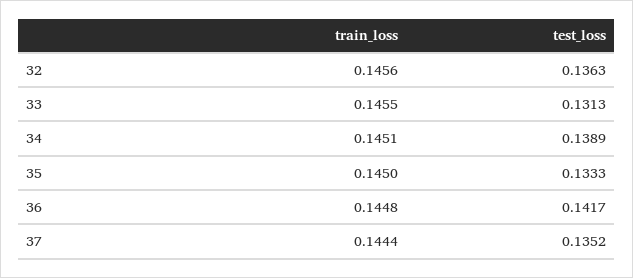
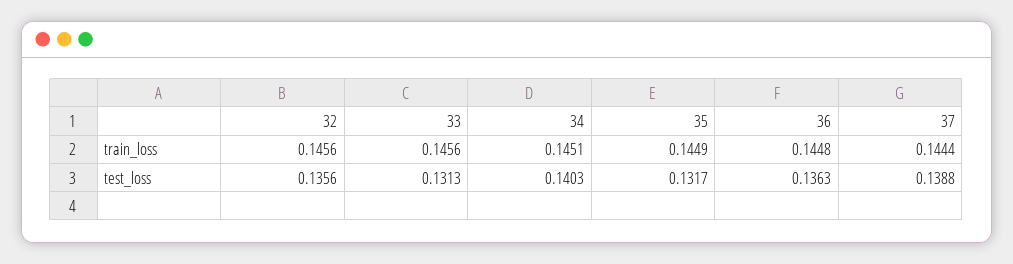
  {
    "train_loss": {
      "32": 0.1456,
-     "33": 0.1455,
+     "33": 0.1456,
      "34": 0.1451,
-     "35": 0.145,
+     "35": 0.1449,
      "36": 0.1448,
      "37": 0.1444
    },
    "test_loss": {
-     "32": 0.1363,
+     "32": 0.1356,
      "33": 0.1313,
-     "34": 0.1389,
+     "34": 0.1403,
-     "35": 0.1333,
+     "35": 0.1317,
-     "36": 0.1417,
+     "36": 0.1363,
-     "37": 0.1352
+     "37": 0.1388
    }
  }

